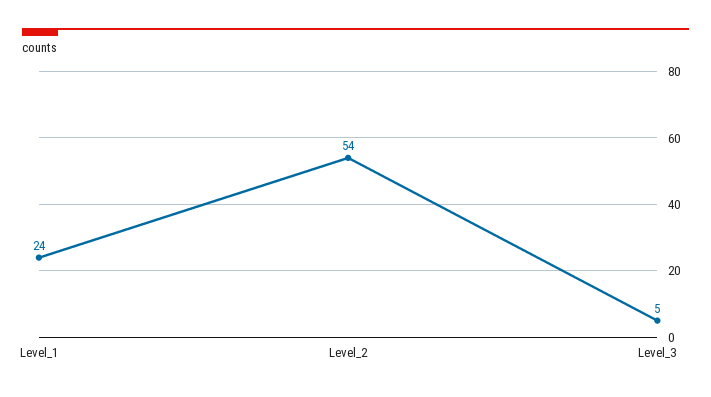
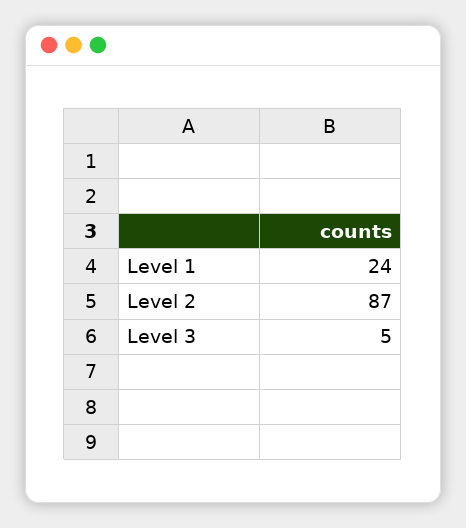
  {
    "Level_1": 24,
-   "Level_2": 54,
+   "Level_2": 87,
    "Level_3": 5
  }

